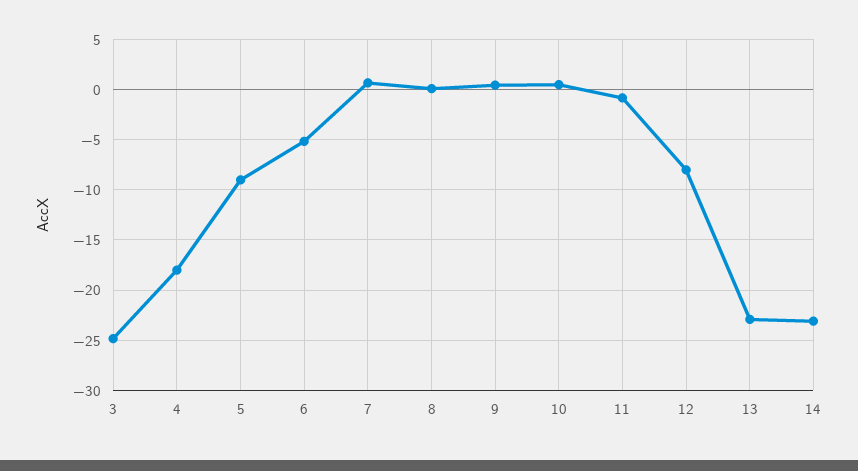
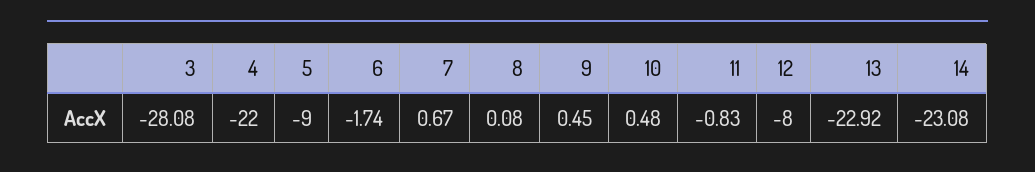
  {
-   "3": -25,
+   "3": -28.08,
-   "4": -18,
+   "4": -22,
    "5": -9,
-   "6": -5,
+   "6": -1.74,
    "7": 0.67,
    "8": 0.08,
    "9": 0.45,
    "10": 0.48,
    "11": -0.83,
    "12": -8,
    "13": -22.92,
    "14": -23.08
  }

